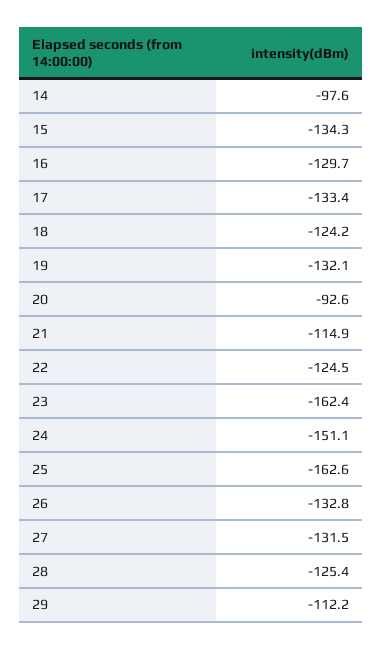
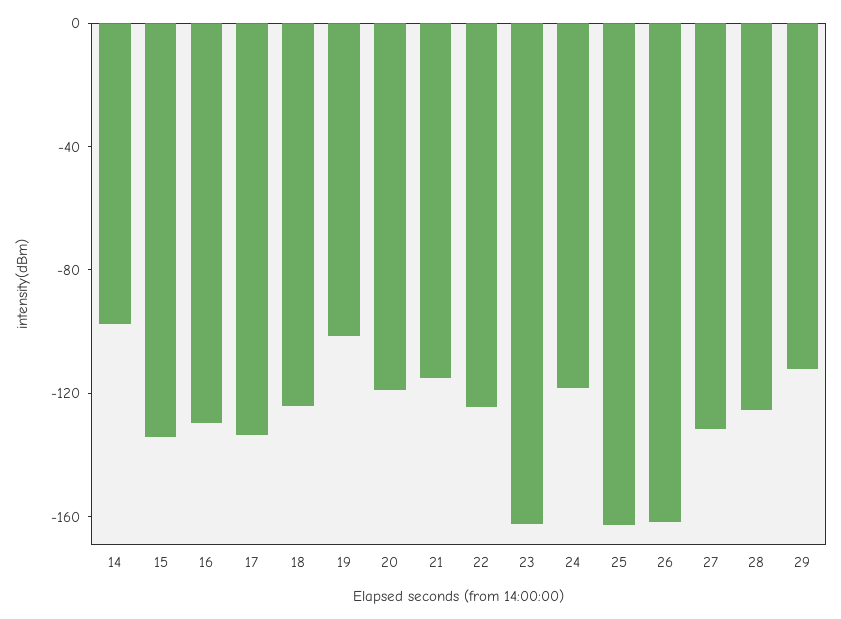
  {
    "14": -97.6,
    "15": -134.3,
    "16": -129.7,
    "17": -133.4,
    "18": -124.2,
-   "19": -132.1,
+   "19": -100,
-   "20": -92.6,
+   "20": -120,
    "21": -114.9,
    "22": -124.5,
    "23": -162.4,
-   "24": -151.1,
+   "24": -120,
    "25": -162.6,
-   "26": -132.8,
+   "26": -160,
    "27": -131.5,
    "28": -125.4,
    "29": -112.2
  }

